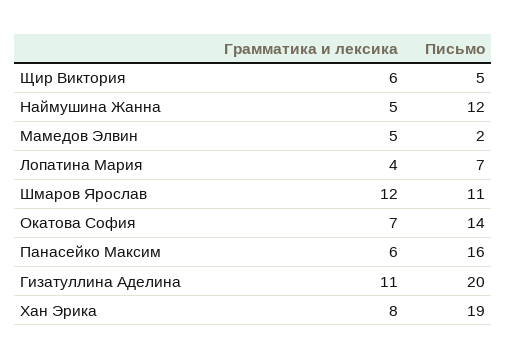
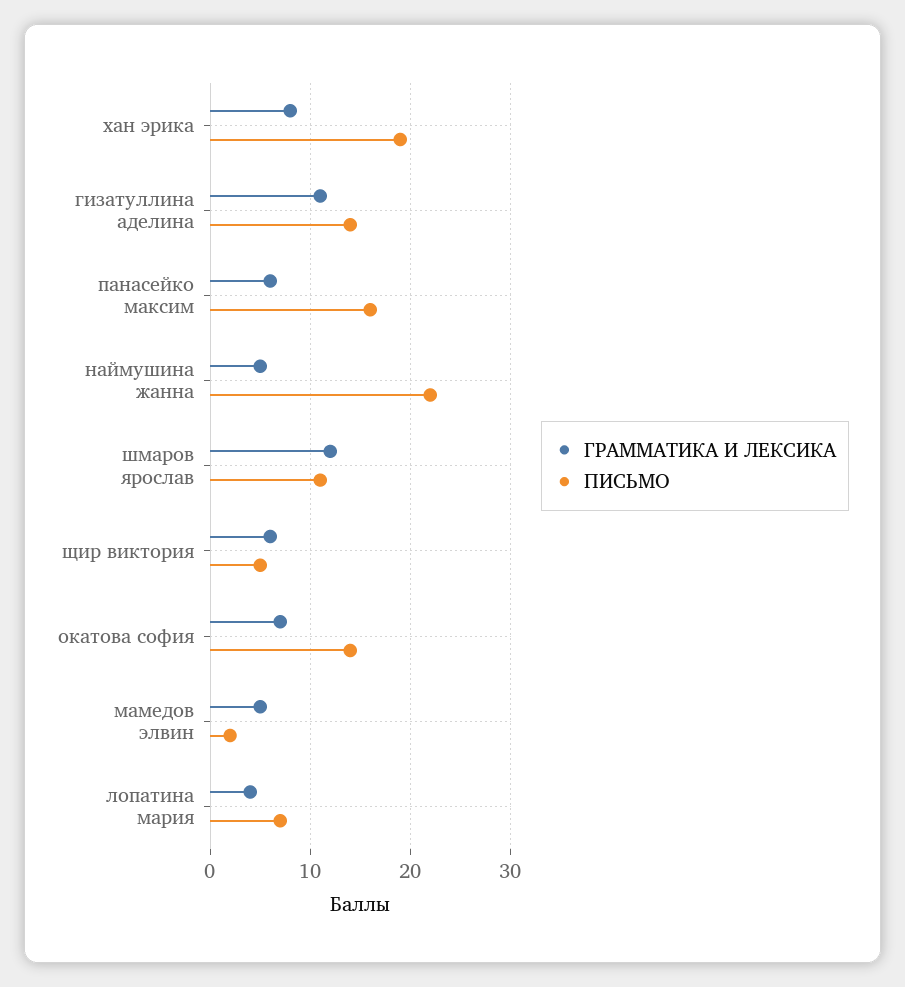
  {
    "Грамматика и лексика": {
      "Щир Виктория": 6,
      "Наймушина Жанна": 5,
      "Мамедов Элвин": 5,
      "Лопатина Мария": 4,
      "Шмаров Ярослав": 12,
      "Окатова София": 7,
      "Панасейко Максим": 6,
      "Гизатуллина Аделина": 11,
      "Хан Эрика": 8
    },
    "Письмо": {
      "Щир Виктория": 5,
-     "Наймушина Жанна": 12,
+     "Наймушина Жанна": 22,
      "Мамедов Элвин": 2,
      "Лопатина Мария": 7,
      "Шмаров Ярослав": 11,
      "Окатова София": 14,
      "Панасейко Максим": 16,
-     "Гизатуллина Аделина": 20,
+     "Гизатуллина Аделина": 14,
      "Хан Эрика": 19
    }
  }

